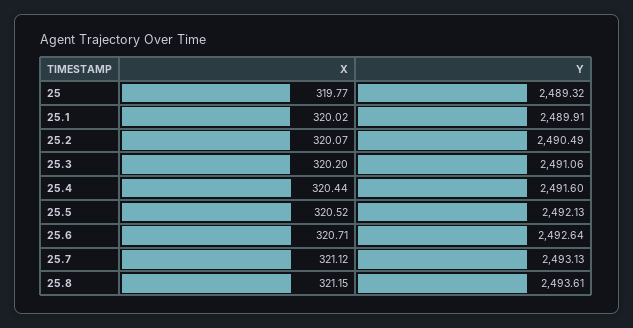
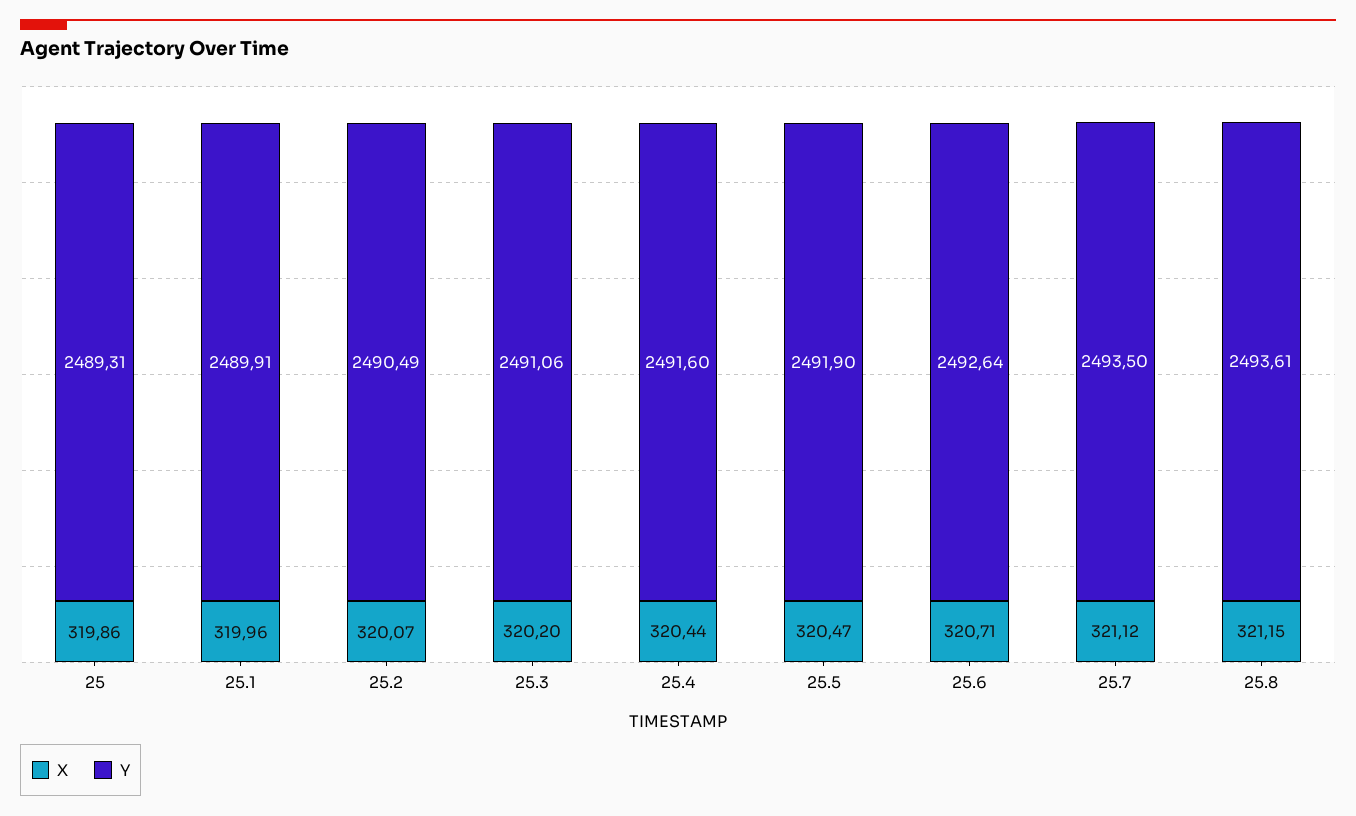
  {
    "X": {
-     "25": 319.77,
+     "25": 319.86,
-     "25.1": 320.02,
+     "25.1": 319.96,
      "25.2": 320.07,
      "25.3": 320.2,
      "25.4": 320.44,
-     "25.5": 320.52,
+     "25.5": 320.47,
      "25.6": 320.71,
      "25.7": 321.12,
      "25.8": 321.15
    },
    "Y": {
-     "25": 2489.32,
+     "25": 2489.31,
      "25.1": 2489.91,
      "25.2": 2490.49,
      "25.3": 2491.06,
      "25.4": 2491.6,
-     "25.5": 2492.13,
+     "25.5": 2491.9,
      "25.6": 2492.64,
-     "25.7": 2493.13,
+     "25.7": 2493.5,
      "25.8": 2493.61
    }
  }

